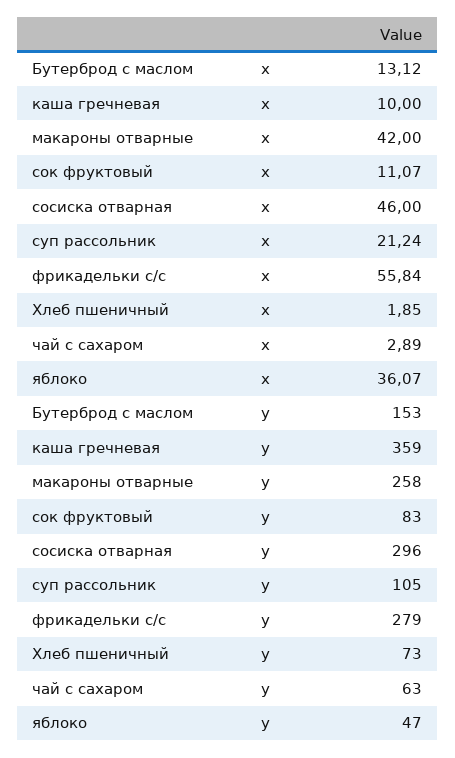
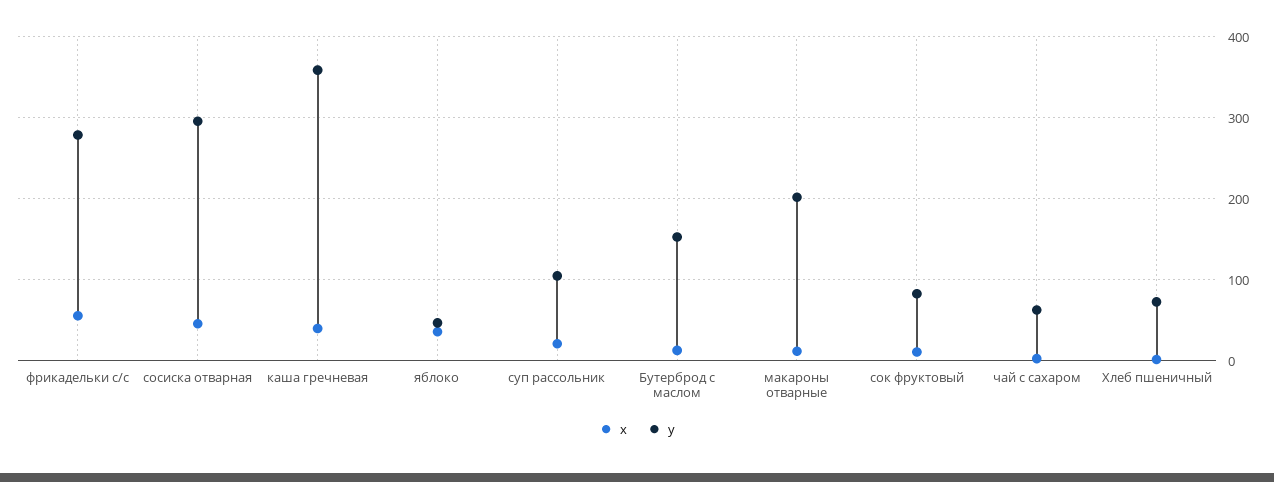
  {
    "x": {
      "Бутерброд с маслом": 13.12,
-     "каша гречневая": 10,
+     "каша гречневая": 40,
-     "макароны отварные": 42,
+     "макароны отварные": 10,
      "сок фруктовый": 11.07,
      "сосиска отварная": 46,
      "суп рассольник": 21.24,
      "фрикадельки с/с": 55.84,
      "Хлеб пшеничный": 1.85,
      "чай с сахаром": 2.89,
      "яблоко": 36.07
    },
    "y": {
      "Бутерброд с маслом": 153,
      "каша гречневая": 359,
-     "макароны отварные": 258,
+     "макароны отварные": 200,
      "сок фруктовый": 83,
      "сосиска отварная": 296,
      "суп рассольник": 105,
      "фрикадельки с/с": 279,
      "Хлеб пшеничный": 73,
      "чай с сахаром": 63,
      "яблоко": 47
    }
  }

